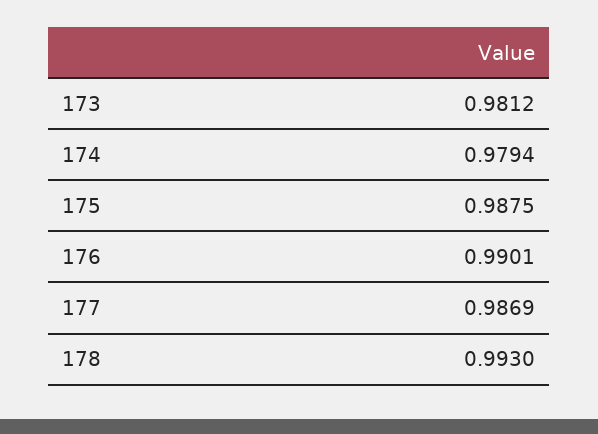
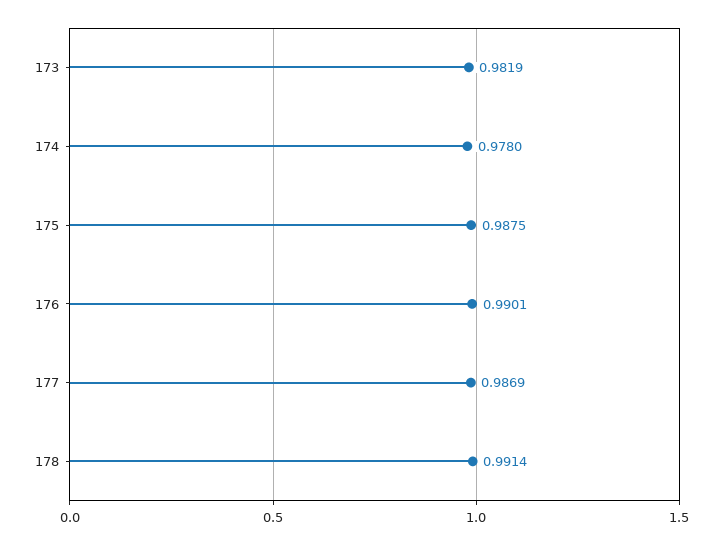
  {
-   "173": 0.9812,
+   "173": 0.9819,
-   "174": 0.9794,
+   "174": 0.978,
    "175": 0.9875,
    "176": 0.9901,
    "177": 0.9869,
-   "178": 0.993
+   "178": 0.9914
  }

